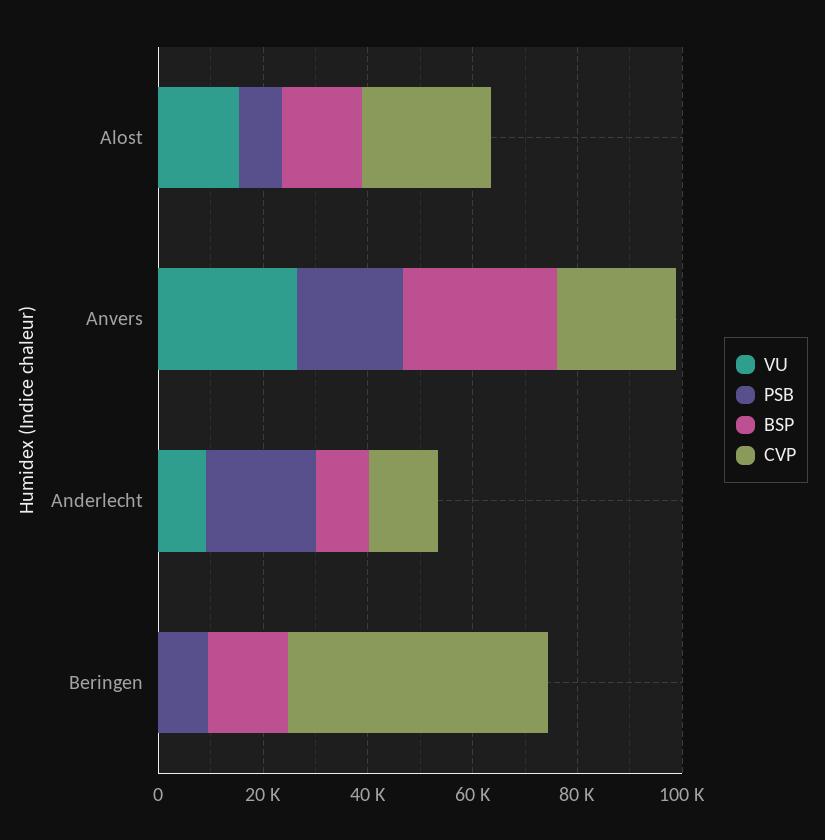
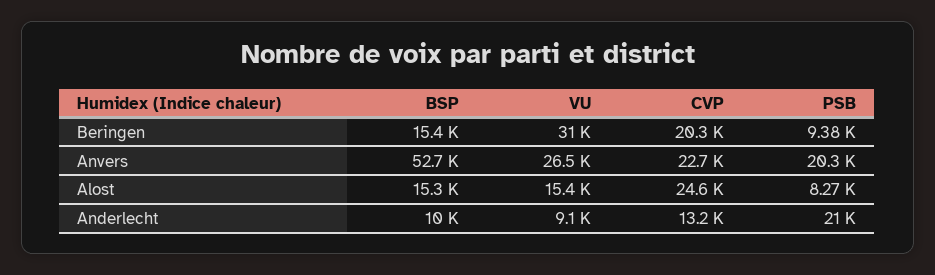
  {
    "VU": {
      "Alost": 15400,
      "Anvers": 26500,
      "Anderlecht": 9100,
-     "Beringen": 0
+     "Beringen": 31000
    },
    "PSB": {
      "Alost": 8270,
      "Anvers": 20300,
      "Anderlecht": 21000,
      "Beringen": 9380
    },
    "BSP": {
      "Alost": 15300,
-     "Anvers": 30000,
+     "Anvers": 52700,
      "Anderlecht": 10000,
      "Beringen": 15400
    },
    "CVP": {
      "Alost": 24600,
      "Anvers": 22700,
      "Anderlecht": 13200,
-     "Beringen": 50000
+     "Beringen": 20300
    }
  }

